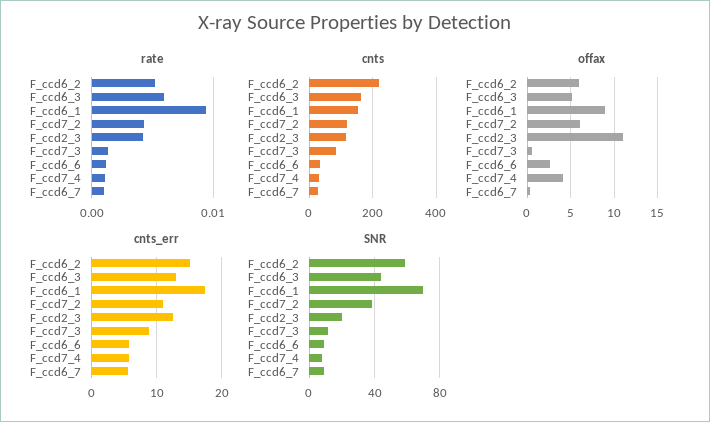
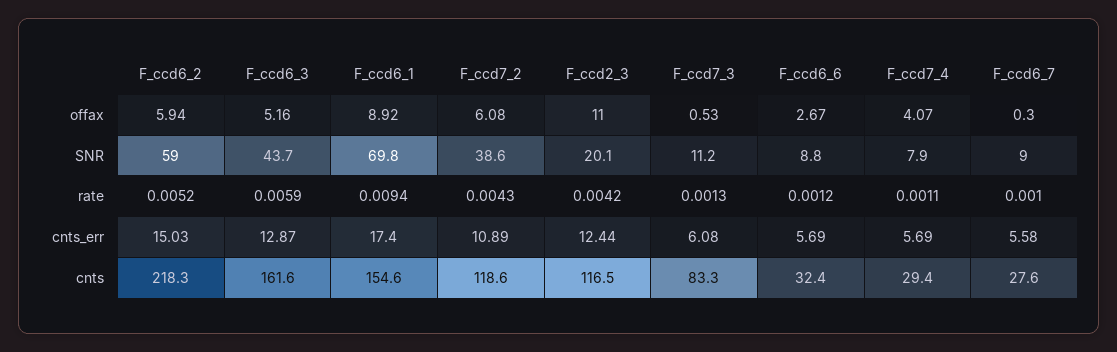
  {
    "rate": {
      "F_ccd6_2": 0.0052,
      "F_ccd6_3": 0.0059,
      "F_ccd6_1": 0.0094,
      "F_ccd7_2": 0.0043,
      "F_ccd2_3": 0.0042,
      "F_ccd7_3": 0.0013,
      "F_ccd6_6": 0.0012,
      "F_ccd7_4": 0.0011,
      "F_ccd6_7": 0.001
    },
    "cnts": {
      "F_ccd6_2": 218.3,
      "F_ccd6_3": 161.6,
      "F_ccd6_1": 154.6,
      "F_ccd7_2": 118.6,
      "F_ccd2_3": 116.5,
      "F_ccd7_3": 83.3,
      "F_ccd6_6": 32.4,
      "F_ccd7_4": 29.4,
      "F_ccd6_7": 27.6
    },
    "offax": {
      "F_ccd6_2": 5.94,
      "F_ccd6_3": 5.16,
      "F_ccd6_1": 8.92,
      "F_ccd7_2": 6.08,
      "F_ccd2_3": 11,
      "F_ccd7_3": 0.53,
      "F_ccd6_6": 2.67,
      "F_ccd7_4": 4.07,
      "F_ccd6_7": 0.3
    },
    "cnts_err": {
      "F_ccd6_2": 15.03,
      "F_ccd6_3": 12.87,
      "F_ccd6_1": 17.4,
      "F_ccd7_2": 10.89,
      "F_ccd2_3": 12.44,
-     "F_ccd7_3": 9,
+     "F_ccd7_3": 6.08,
      "F_ccd6_6": 5.69,
      "F_ccd7_4": 5.69,
      "F_ccd6_7": 5.58
    },
    "SNR": {
      "F_ccd6_2": 59,
      "F_ccd6_3": 43.7,
      "F_ccd6_1": 69.8,
      "F_ccd7_2": 38.6,
      "F_ccd2_3": 20.1,
      "F_ccd7_3": 11.2,
      "F_ccd6_6": 8.8,
      "F_ccd7_4": 7.9,
      "F_ccd6_7": 9
    }
  }

